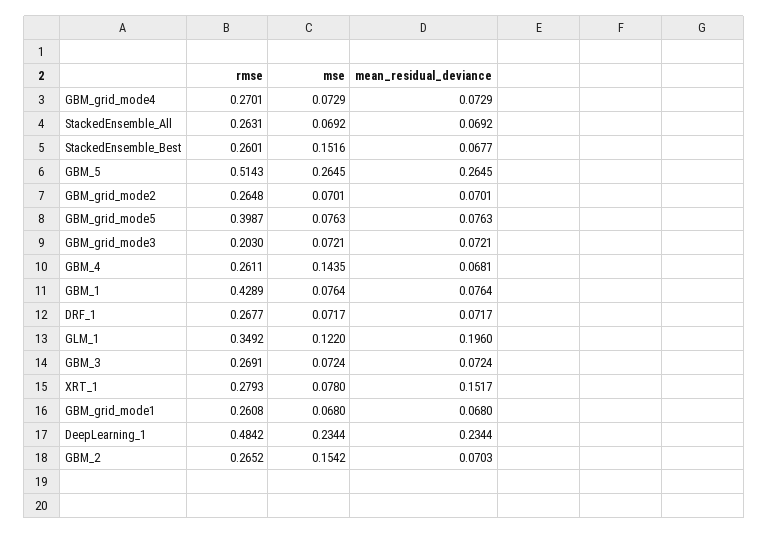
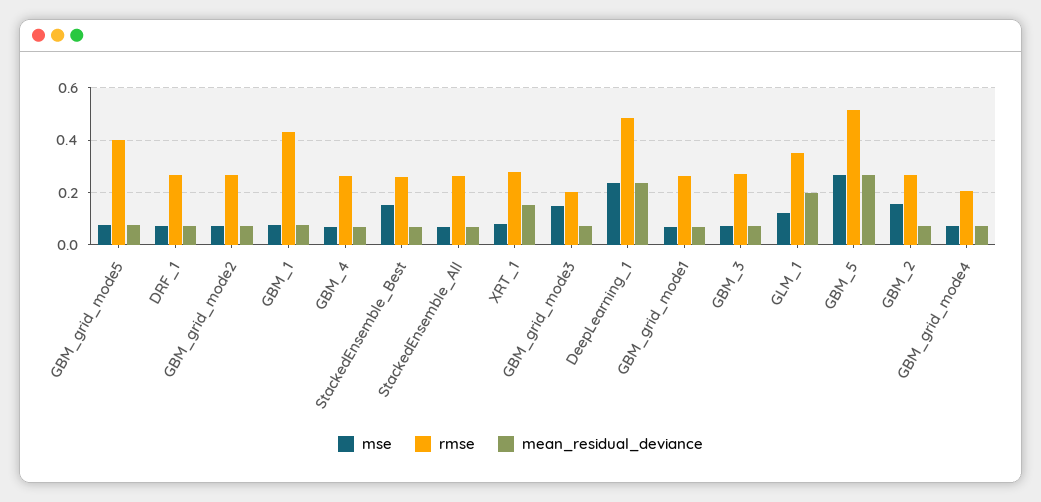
  {
    "rmse": {
-     "GBM_grid_mode4": 0.2701,
+     "GBM_grid_mode4": 0.2,
      "StackedEnsemble_All": 0.2631,
      "StackedEnsemble_Best": 0.2601,
      "GBM_5": 0.5143,
      "GBM_grid_mode2": 0.2648,
      "GBM_grid_mode5": 0.3987,
      "GBM_grid_mode3": 0.203,
      "GBM_4": 0.2611,
      "GBM_1": 0.4289,
      "DRF_1": 0.2677,
      "GLM_1": 0.3492,
      "GBM_3": 0.2691,
      "XRT_1": 0.2793,
      "GBM_grid_mode1": 0.2608,
      "DeepLearning_1": 0.4842,
      "GBM_2": 0.2652
    },
    "mse": {
      "GBM_grid_mode4": 0.0729,
      "StackedEnsemble_All": 0.0692,
      "StackedEnsemble_Best": 0.1516,
      "GBM_5": 0.2645,
      "GBM_grid_mode2": 0.0701,
      "GBM_grid_mode5": 0.0763,
-     "GBM_grid_mode3": 0.0721,
+     "GBM_grid_mode3": 0.15,
-     "GBM_4": 0.1435,
+     "GBM_4": 0.075,
      "GBM_1": 0.0764,
      "DRF_1": 0.0717,
      "GLM_1": 0.122,
      "GBM_3": 0.0724,
      "XRT_1": 0.078,
      "GBM_grid_mode1": 0.068,
      "DeepLearning_1": 0.2344,
      "GBM_2": 0.1542
    },
    "mean_residual_deviance": {
      "GBM_grid_mode4": 0.0729,
      "StackedEnsemble_All": 0.0692,
      "StackedEnsemble_Best": 0.0677,
      "GBM_5": 0.2645,
      "GBM_grid_mode2": 0.0701,
      "GBM_grid_mode5": 0.0763,
      "GBM_grid_mode3": 0.0721,
      "GBM_4": 0.0681,
      "GBM_1": 0.0764,
      "DRF_1": 0.0717,
      "GLM_1": 0.196,
      "GBM_3": 0.0724,
      "XRT_1": 0.1517,
      "GBM_grid_mode1": 0.068,
      "DeepLearning_1": 0.2344,
      "GBM_2": 0.0703
    }
  }

